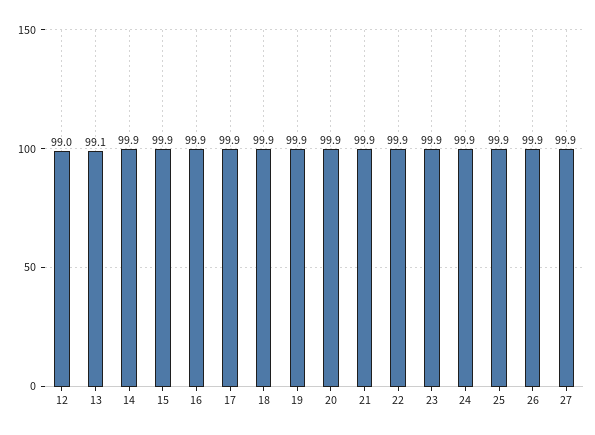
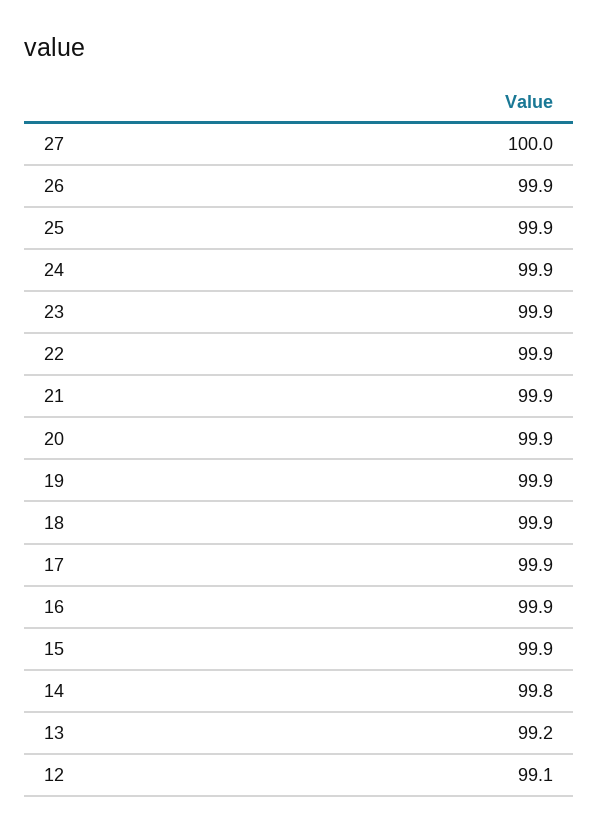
  {
-   "12": 99,
+   "12": 99.1,
-   "13": 99.1,
+   "13": 99.2,
-   "14": 99.9,
+   "14": 99.8,
    "15": 99.9,
    "16": 99.9,
    "17": 99.9,
    "18": 99.9,
    "19": 99.9,
    "20": 99.9,
    "21": 99.9,
    "22": 99.9,
    "23": 99.9,
    "24": 99.9,
    "25": 99.9,
    "26": 99.9,
-   "27": 99.9
+   "27": 100
  }

